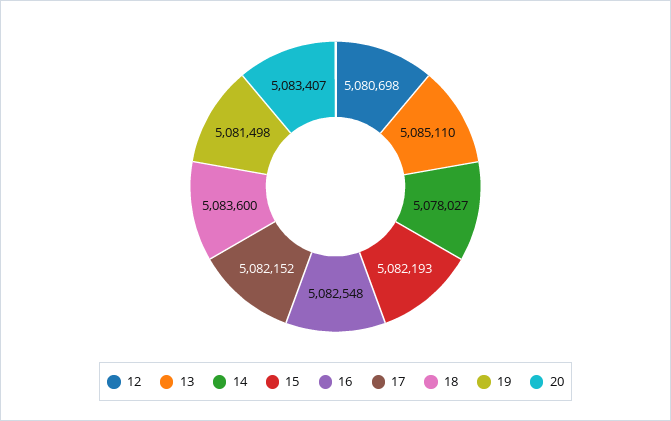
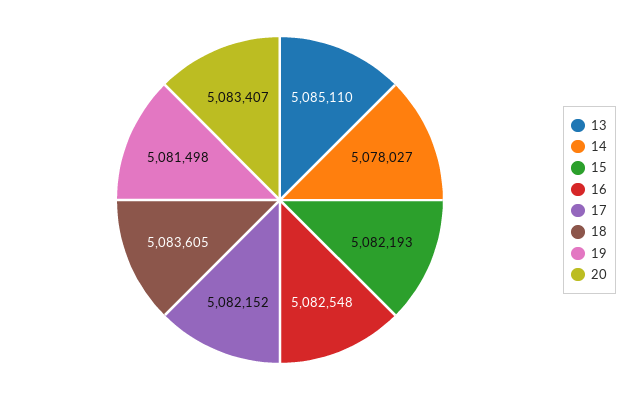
  {
-   "12": 5080698,
    "13": 5085110,
    "14": 5078027,
    "15": 5082193,
    "16": 5082548,
    "17": 5082152,
-   "18": 5083600,
+   "18": 5083605,
    "19": 5081498,
    "20": 5083407
  }

